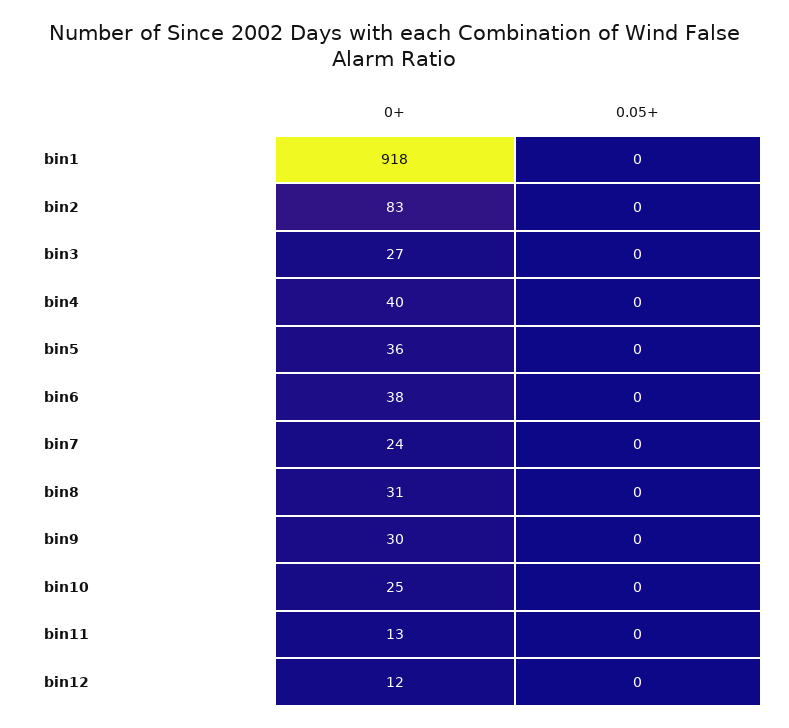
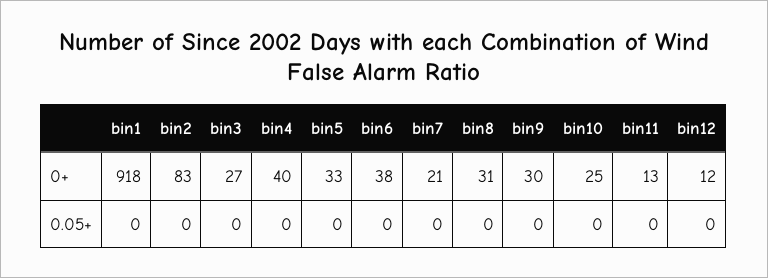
  {
    "0+": {
      "bin1": 918,
      "bin2": 83,
      "bin3": 27,
      "bin4": 40,
-     "bin5": 36,
+     "bin5": 33,
      "bin6": 38,
-     "bin7": 24,
+     "bin7": 21,
      "bin8": 31,
      "bin9": 30,
      "bin10": 25,
      "bin11": 13,
      "bin12": 12
    },
    "0.05+": {
      "bin1": 0,
      "bin2": 0,
      "bin3": 0,
      "bin4": 0,
      "bin5": 0,
      "bin6": 0,
      "bin7": 0,
      "bin8": 0,
      "bin9": 0,
      "bin10": 0,
      "bin11": 0,
      "bin12": 0
    }
  }

